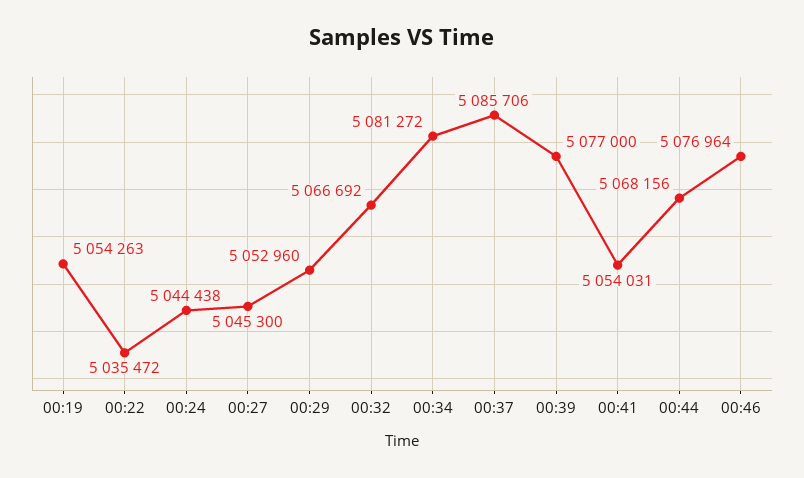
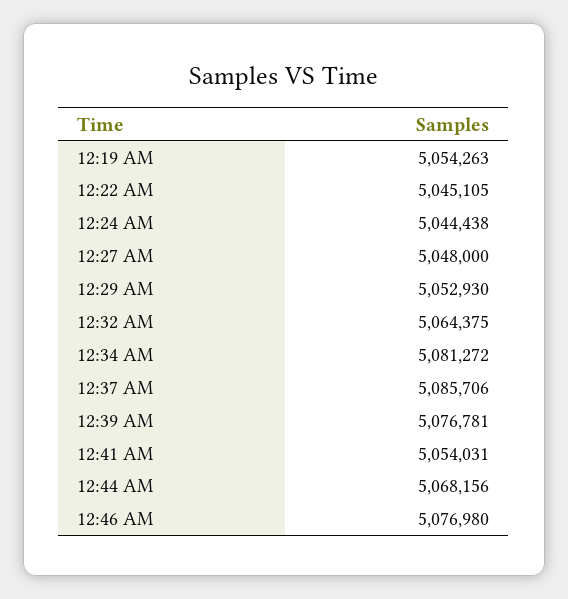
  {
    "00:19": 5054263,
-   "00:22": 5035472,
+   "00:22": 5045105,
    "00:24": 5044438,
-   "00:27": 5045300,
+   "00:27": 5048000,
-   "00:29": 5052960,
+   "00:29": 5052930,
-   "00:32": 5066692,
+   "00:32": 5064375,
    "00:34": 5081272,
    "00:37": 5085706,
-   "00:39": 5077000,
+   "00:39": 5076781,
    "00:41": 5054031,
    "00:44": 5068156,
-   "00:46": 5076964
+   "00:46": 5076980
  }

